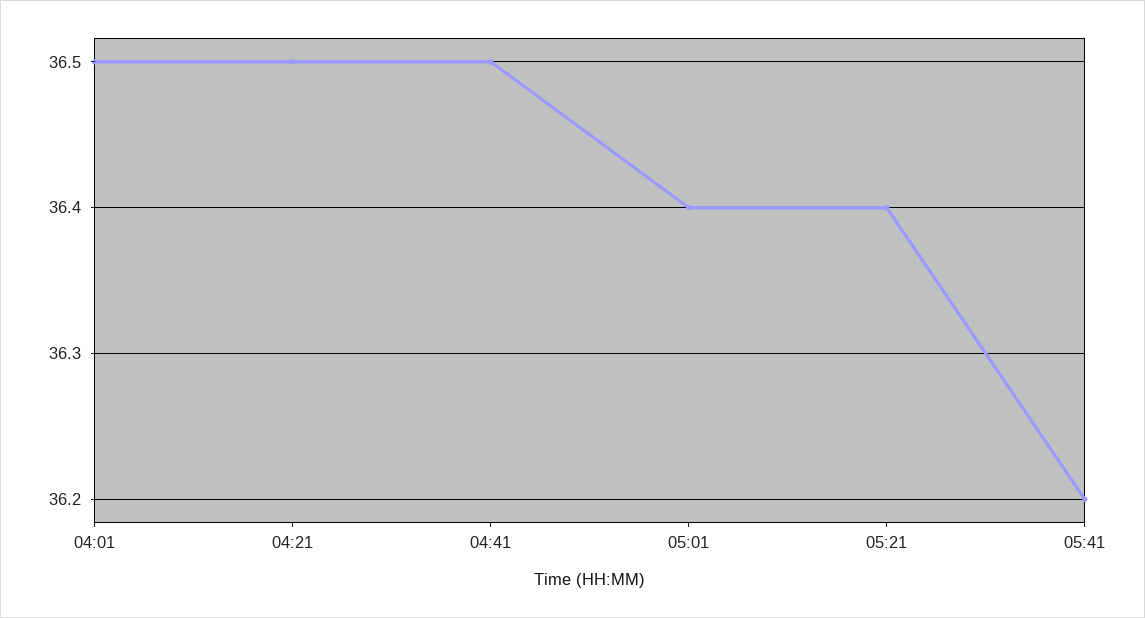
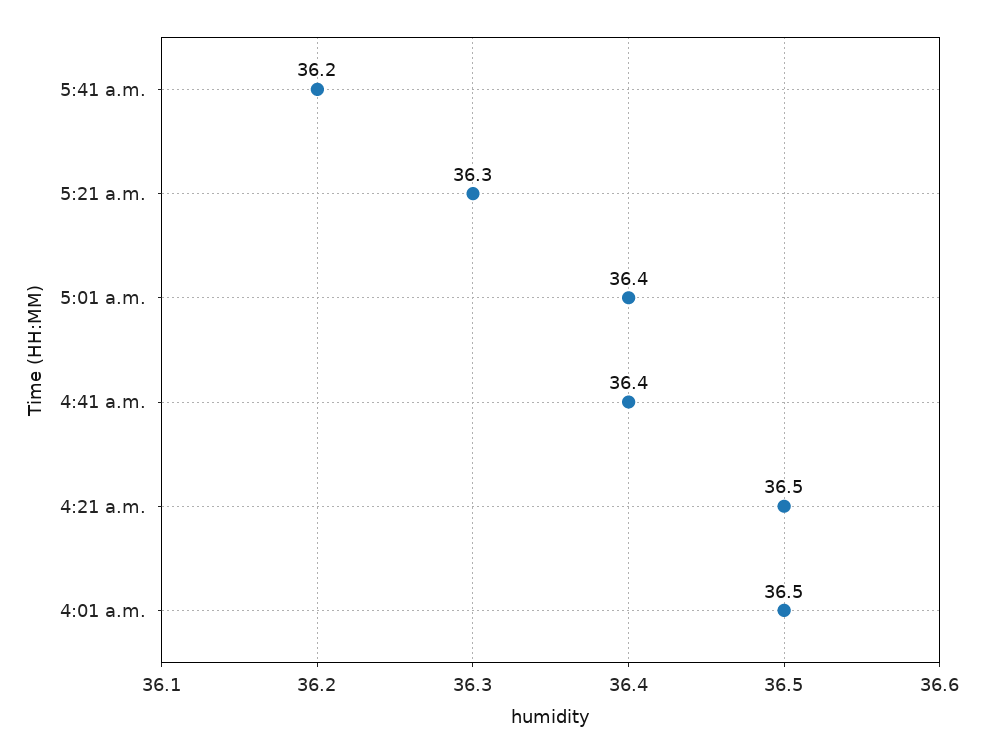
  {
    "04:01": 36.5,
    "04:21": 36.5,
-   "04:41": 36.5,
+   "04:41": 36.4,
    "05:01": 36.4,
-   "05:21": 36.4,
+   "05:21": 36.3,
    "05:41": 36.2
  }

